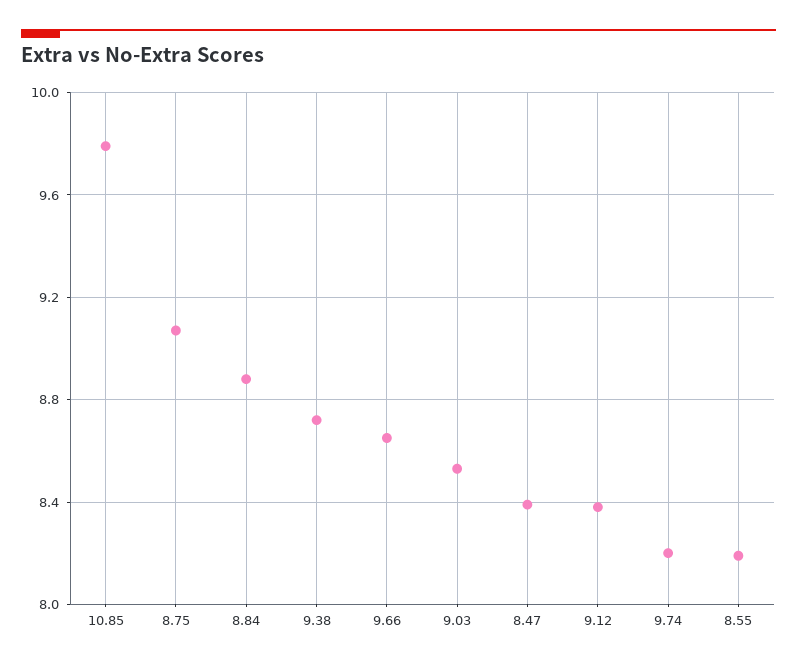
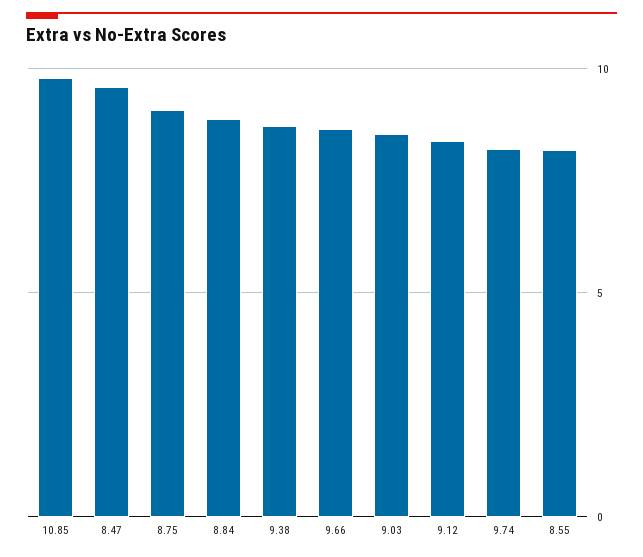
  {
    "10.85": 9.8,
    "8.75": 9.05,
    "8.84": 8.9,
    "9.38": 8.7,
    "9.66": 8.65,
    "9.03": 8.55,
-   "8.47": 8.4,
+   "8.47": 9.5,
    "9.12": 8.4,
    "9.74": 8.2,
    "8.55": 8.2
  }

